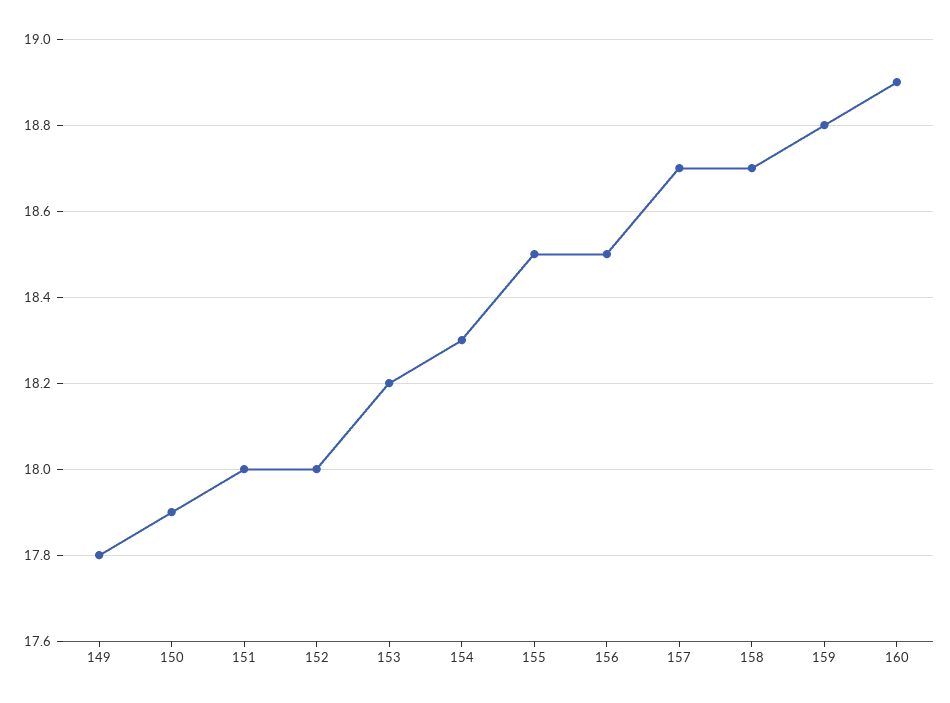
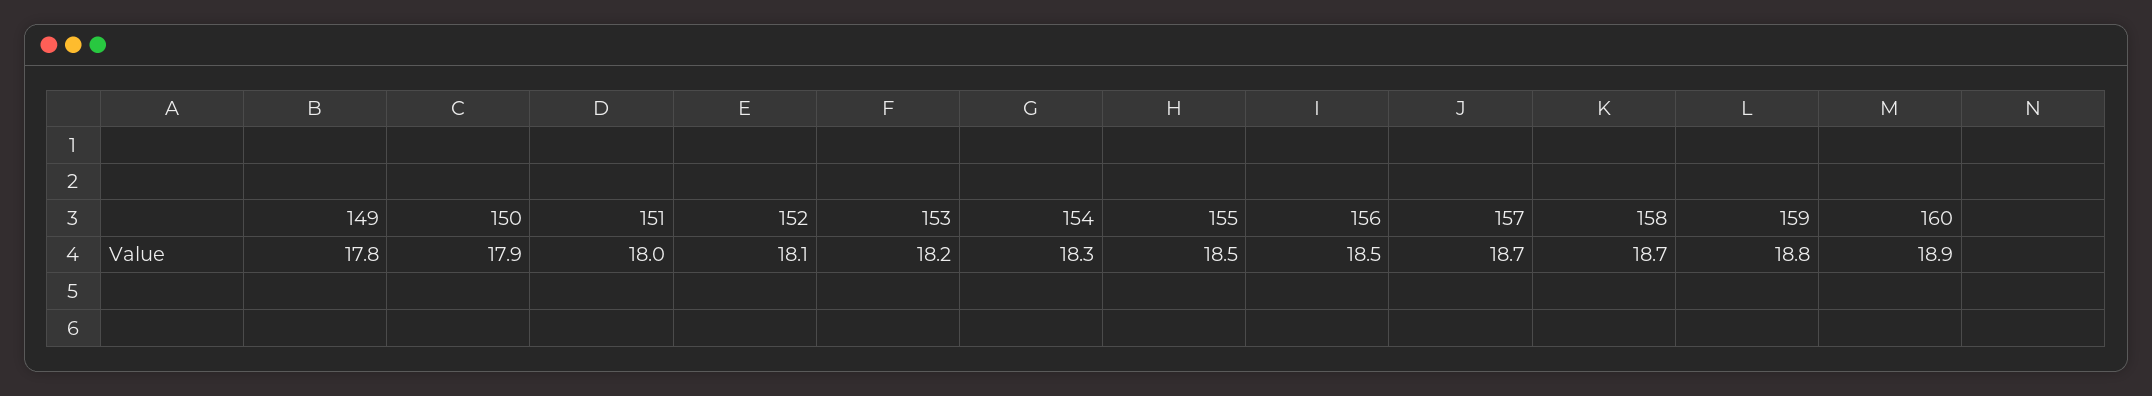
  {
    "149": 17.8,
    "150": 17.9,
    "151": 18,
-   "152": 18,
+   "152": 18.1,
    "153": 18.2,
    "154": 18.3,
    "155": 18.5,
    "156": 18.5,
    "157": 18.7,
    "158": 18.7,
    "159": 18.8,
    "160": 18.9
  }

